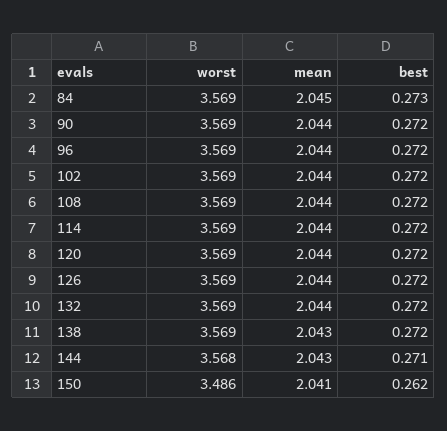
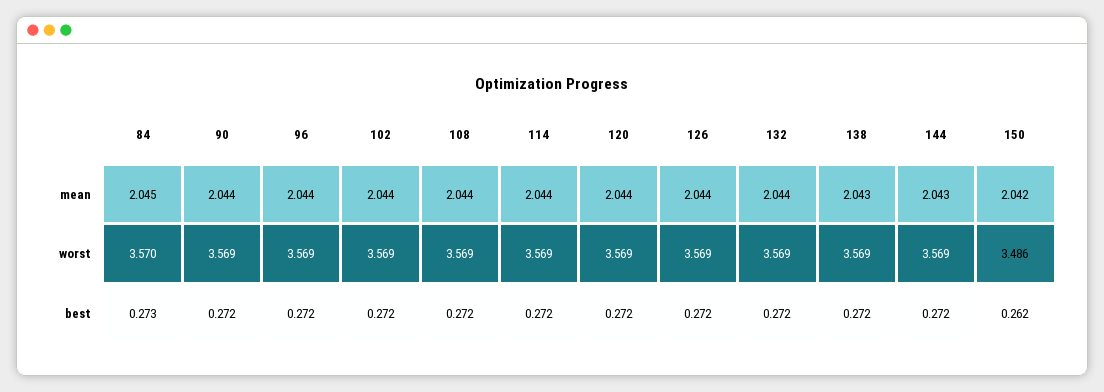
  {
    "worst": {
-     "84": 3.569,
+     "84": 3.57,
      "90": 3.569,
      "96": 3.569,
      "102": 3.569,
      "108": 3.569,
      "114": 3.569,
      "120": 3.569,
      "126": 3.569,
      "132": 3.569,
      "138": 3.569,
-     "144": 3.568,
+     "144": 3.569,
      "150": 3.486
    },
    "mean": {
      "84": 2.045,
      "90": 2.044,
      "96": 2.044,
      "102": 2.044,
      "108": 2.044,
      "114": 2.044,
      "120": 2.044,
      "126": 2.044,
      "132": 2.044,
      "138": 2.043,
      "144": 2.043,
-     "150": 2.041
+     "150": 2.042
    },
    "best": {
      "84": 0.273,
      "90": 0.272,
      "96": 0.272,
      "102": 0.272,
      "108": 0.272,
      "114": 0.272,
      "120": 0.272,
      "126": 0.272,
      "132": 0.272,
      "138": 0.272,
-     "144": 0.271,
+     "144": 0.272,
      "150": 0.262
    }
  }

